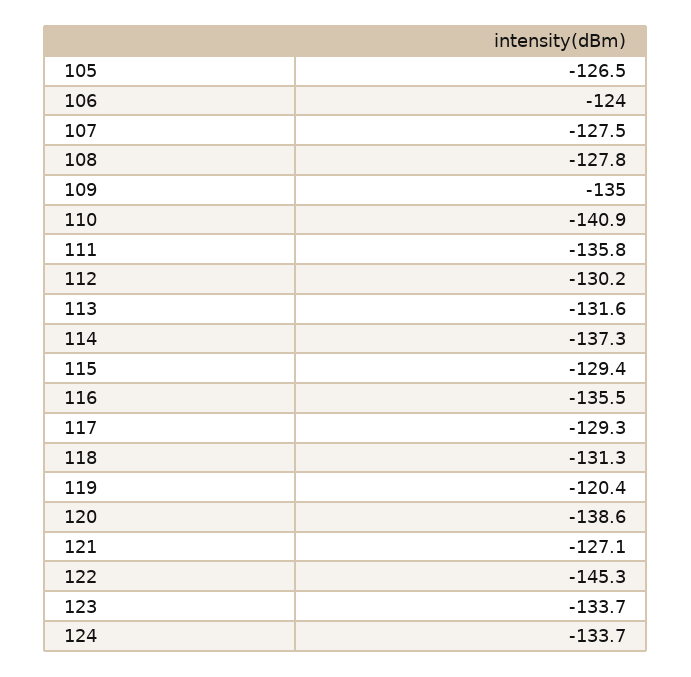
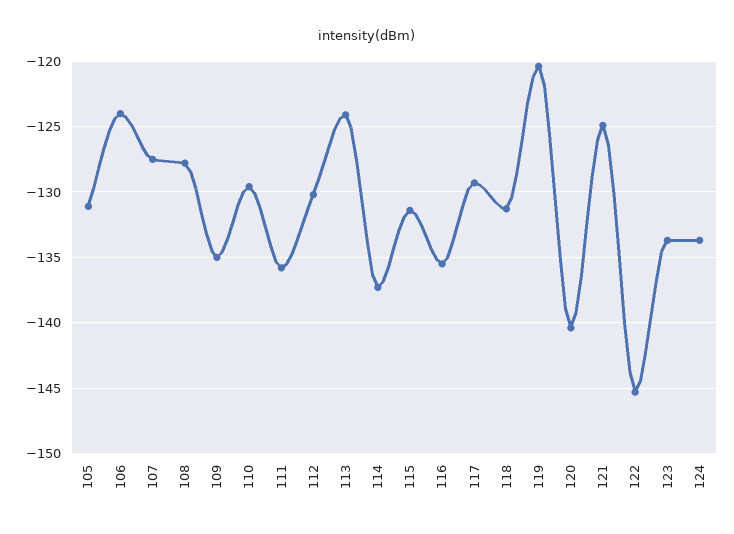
  {
-   "105": -126.5,
+   "105": -131,
    "106": -124,
    "107": -127.5,
    "108": -127.8,
    "109": -135,
-   "110": -140.9,
+   "110": -129.5,
    "111": -135.8,
    "112": -130.2,
-   "113": -131.6,
+   "113": -124,
    "114": -137.3,
-   "115": -129.4,
+   "115": -131.5,
    "116": -135.5,
    "117": -129.3,
    "118": -131.3,
    "119": -120.4,
-   "120": -138.6,
+   "120": -140.5,
-   "121": -127.1,
+   "121": -125,
    "122": -145.3,
    "123": -133.7,
    "124": -133.7
  }

